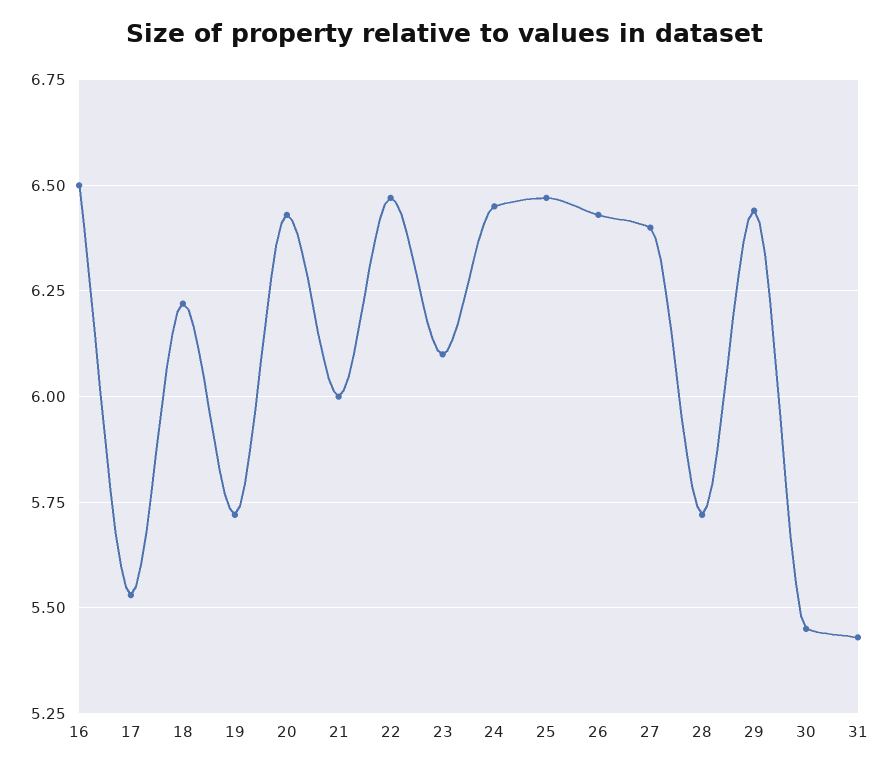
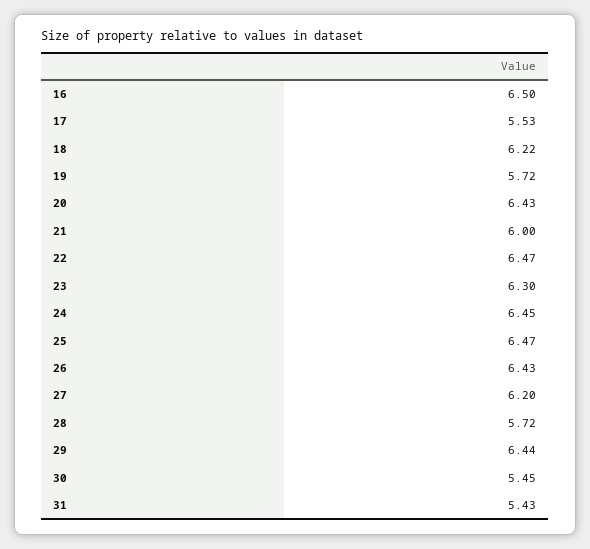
  {
    "16": 6.5,
    "17": 5.53,
    "18": 6.22,
    "19": 5.72,
    "20": 6.43,
    "21": 6,
    "22": 6.47,
-   "23": 6.1,
+   "23": 6.3,
    "24": 6.45,
    "25": 6.47,
    "26": 6.43,
-   "27": 6.4,
+   "27": 6.2,
    "28": 5.72,
    "29": 6.44,
    "30": 5.45,
    "31": 5.43
  }

